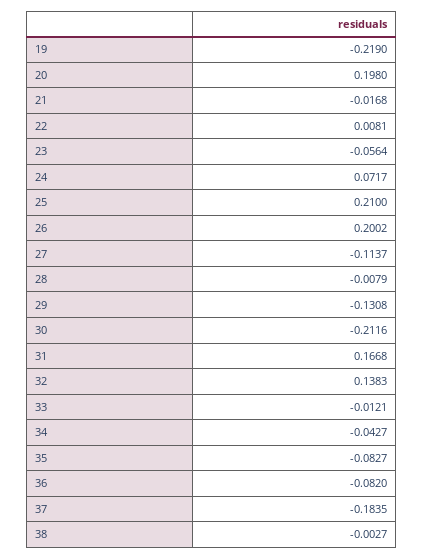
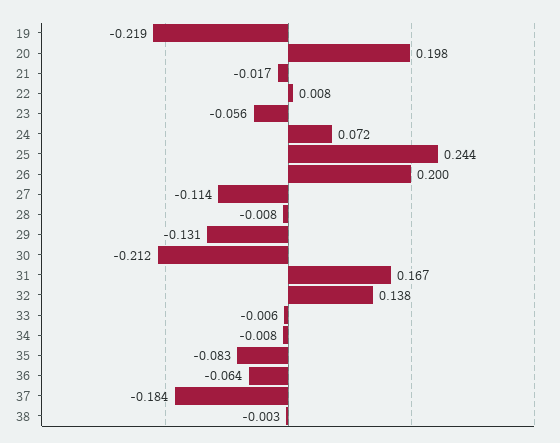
  {
    "19": -0.219,
    "20": 0.198,
    "21": -0.0168,
    "22": 0.0081,
    "23": -0.0564,
    "24": 0.0717,
-   "25": 0.21,
+   "25": 0.244,
    "26": 0.2002,
    "27": -0.1137,
    "28": -0.0079,
    "29": -0.1308,
    "30": -0.2116,
    "31": 0.1668,
    "32": 0.1383,
-   "33": -0.0121,
+   "33": -0.006,
-   "34": -0.0427,
+   "34": -0.008,
    "35": -0.0827,
-   "36": -0.082,
+   "36": -0.064,
    "37": -0.1835,
    "38": -0.0027
  }

